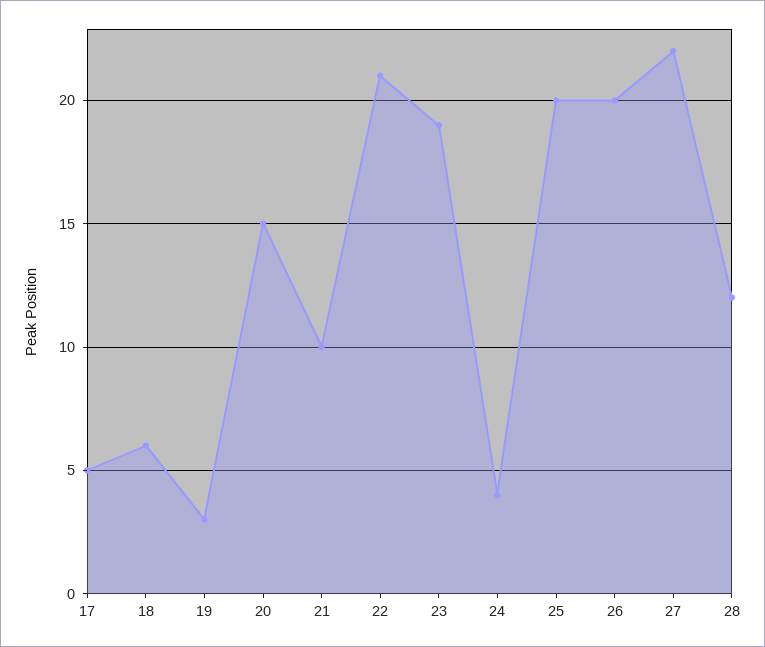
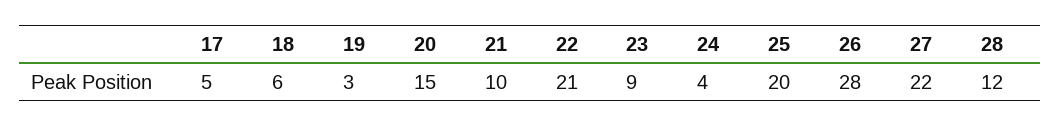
  {
    "17": 5,
    "18": 6,
    "19": 3,
    "20": 15,
    "21": 10,
    "22": 21,
-   "23": 19,
+   "23": 9,
    "24": 4,
    "25": 20,
-   "26": 20,
+   "26": 28,
    "27": 22,
    "28": 12
  }

